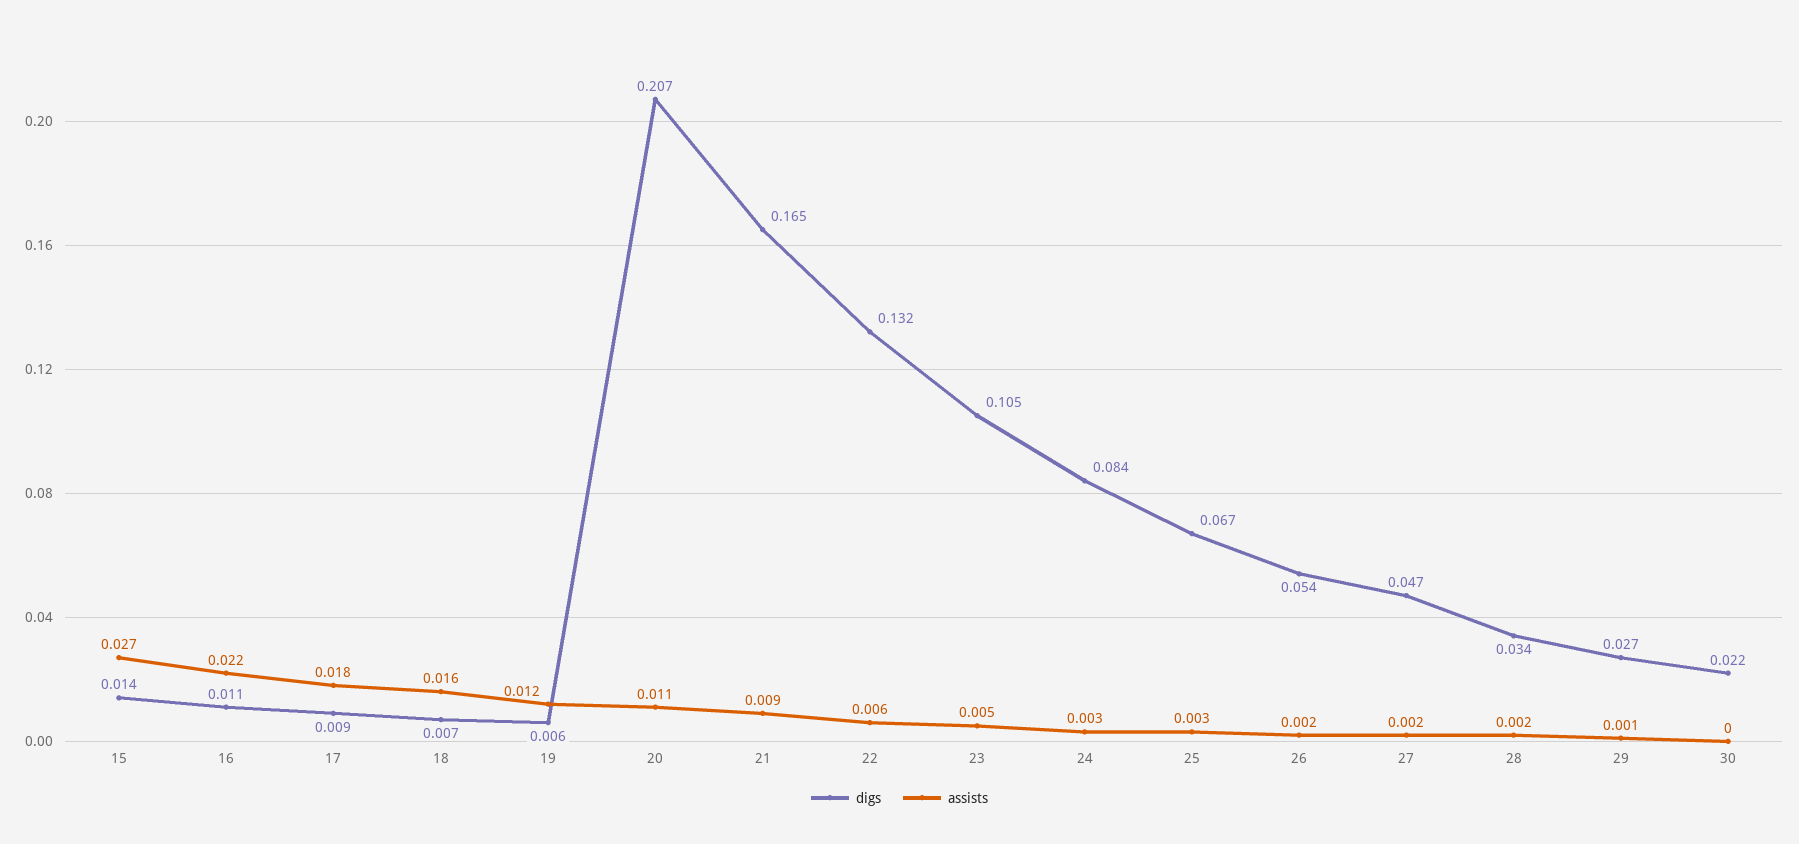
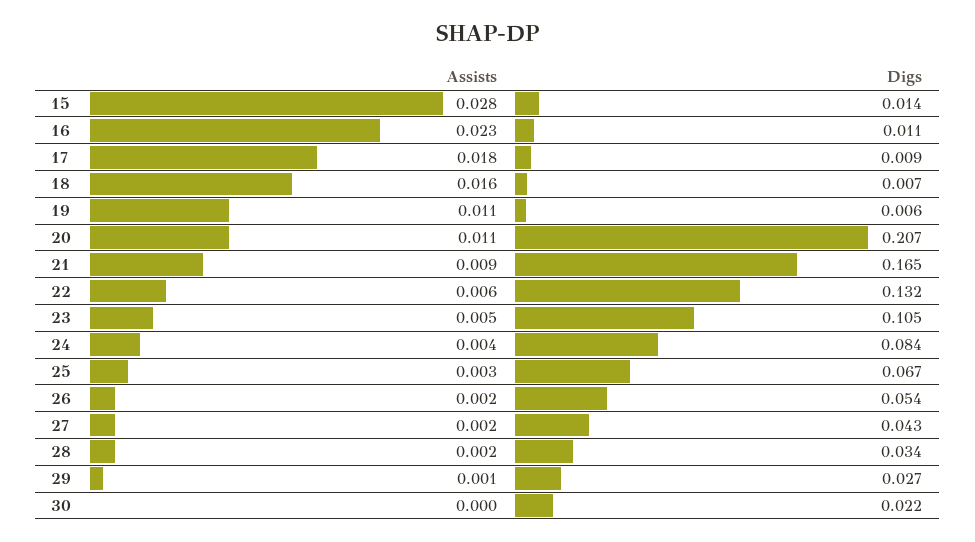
  {
    "digs": {
      "15": 0.014,
      "16": 0.011,
      "17": 0.009,
      "18": 0.007,
      "19": 0.006,
      "20": 0.207,
      "21": 0.165,
      "22": 0.132,
      "23": 0.105,
      "24": 0.084,
      "25": 0.067,
      "26": 0.054,
-     "27": 0.047,
+     "27": 0.043,
      "28": 0.034,
      "29": 0.027,
      "30": 0.022
    },
    "assists": {
-     "15": 0.027,
+     "15": 0.028,
-     "16": 0.022,
+     "16": 0.023,
      "17": 0.018,
      "18": 0.016,
-     "19": 0.012,
+     "19": 0.011,
      "20": 0.011,
      "21": 0.009,
      "22": 0.006,
      "23": 0.005,
-     "24": 0.003,
+     "24": 0.004,
      "25": 0.003,
      "26": 0.002,
      "27": 0.002,
      "28": 0.002,
      "29": 0.001,
      "30": 0
    }
  }

